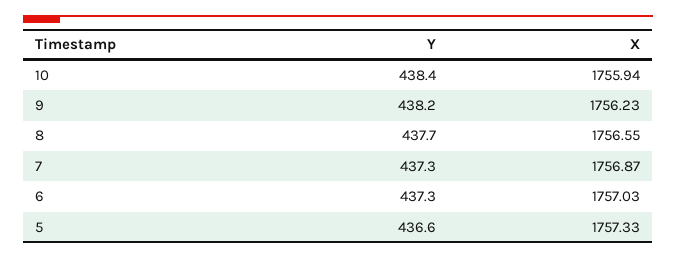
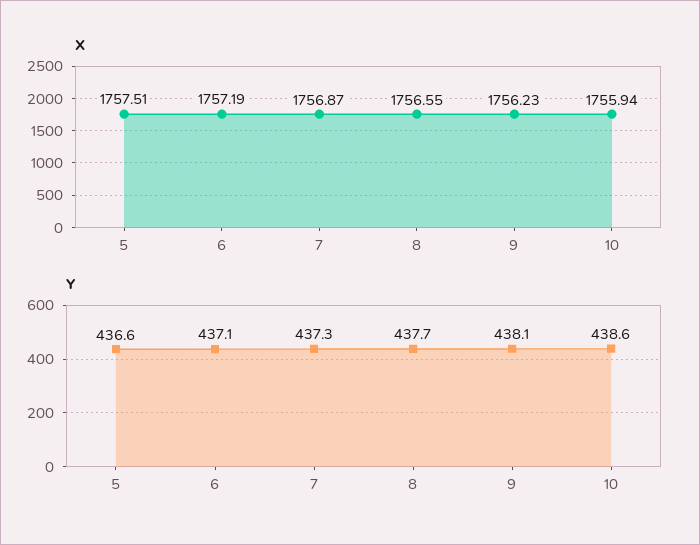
  {
    "Y": {
-     "10": 438.4,
+     "10": 438.6,
-     "9": 438.2,
+     "9": 438.1,
      "8": 437.7,
      "7": 437.3,
-     "6": 437.3,
+     "6": 437.1,
      "5": 436.6
    },
    "X": {
      "10": 1755.94,
      "9": 1756.23,
      "8": 1756.55,
      "7": 1756.87,
-     "6": 1757.03,
+     "6": 1757.19,
-     "5": 1757.33
+     "5": 1757.51
    }
  }

